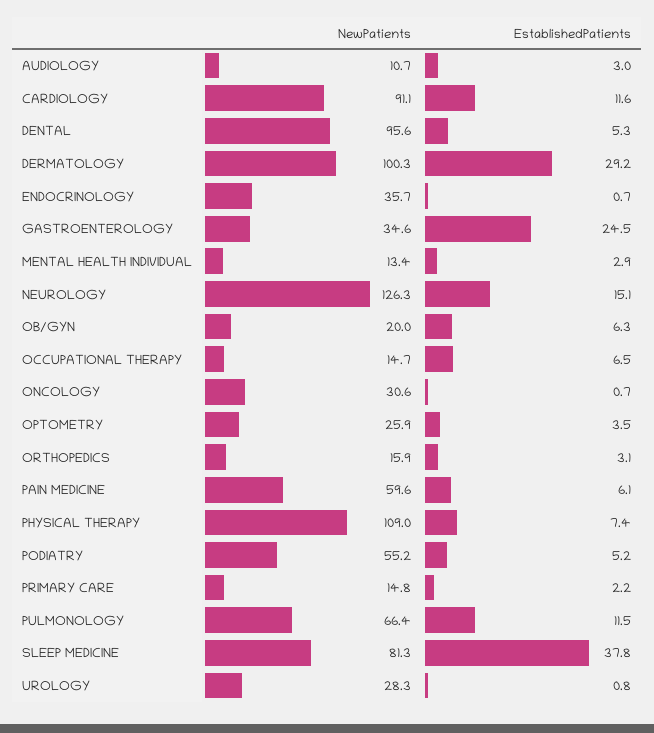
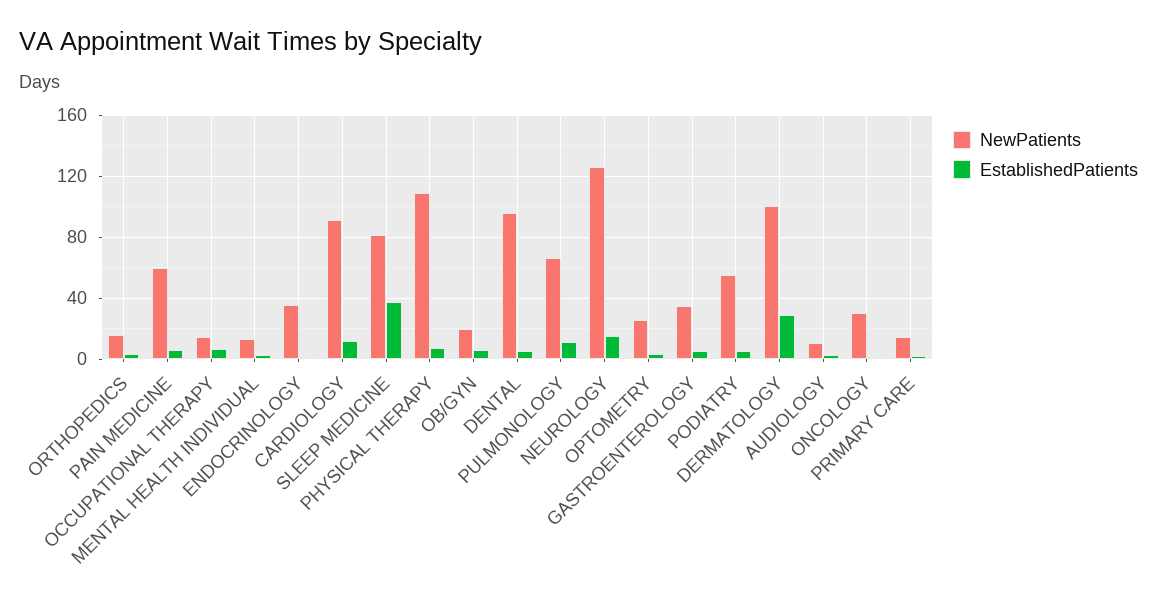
  {
    "NewPatients": {
      "AUDIOLOGY": 10.7,
      "CARDIOLOGY": 91.1,
      "DENTAL": 95.6,
      "DERMATOLOGY": 100.3,
      "ENDOCRINOLOGY": 35.7,
      "GASTROENTEROLOGY": 34.6,
      "MENTAL HEALTH INDIVIDUAL": 13.4,
      "NEUROLOGY": 126.3,
      "OB/GYN": 20,
      "OCCUPATIONAL THERAPY": 14.7,
      "ONCOLOGY": 30.6,
      "OPTOMETRY": 25.9,
      "ORTHOPEDICS": 15.9,
      "PAIN MEDICINE": 59.6,
      "PHYSICAL THERAPY": 109,
      "PODIATRY": 55.2,
      "PRIMARY CARE": 14.8,
      "PULMONOLOGY": 66.4,
-     "SLEEP MEDICINE": 81.3,
+     "SLEEP MEDICINE": 81.3
-     "UROLOGY": 28.3
    },
    "EstablishedPatients": {
      "AUDIOLOGY": 3,
      "CARDIOLOGY": 11.6,
      "DENTAL": 5.3,
      "DERMATOLOGY": 29.2,
      "ENDOCRINOLOGY": 0.7,
-     "GASTROENTEROLOGY": 24.5,
+     "GASTROENTEROLOGY": 5,
      "MENTAL HEALTH INDIVIDUAL": 2.9,
      "NEUROLOGY": 15.1,
      "OB/GYN": 6.3,
      "OCCUPATIONAL THERAPY": 6.5,
      "ONCOLOGY": 0.7,
      "OPTOMETRY": 3.5,
      "ORTHOPEDICS": 3.1,
      "PAIN MEDICINE": 6.1,
      "PHYSICAL THERAPY": 7.4,
      "PODIATRY": 5.2,
      "PRIMARY CARE": 2.2,
      "PULMONOLOGY": 11.5,
-     "SLEEP MEDICINE": 37.8,
+     "SLEEP MEDICINE": 37.8
-     "UROLOGY": 0.8
    }
  }

